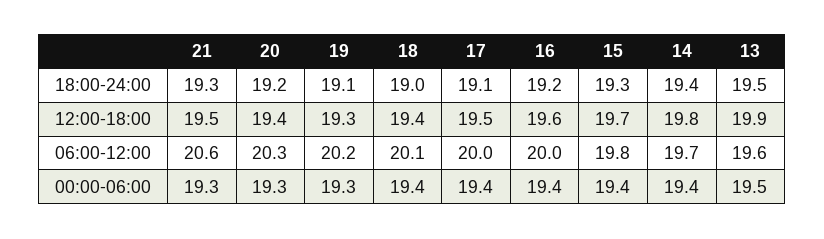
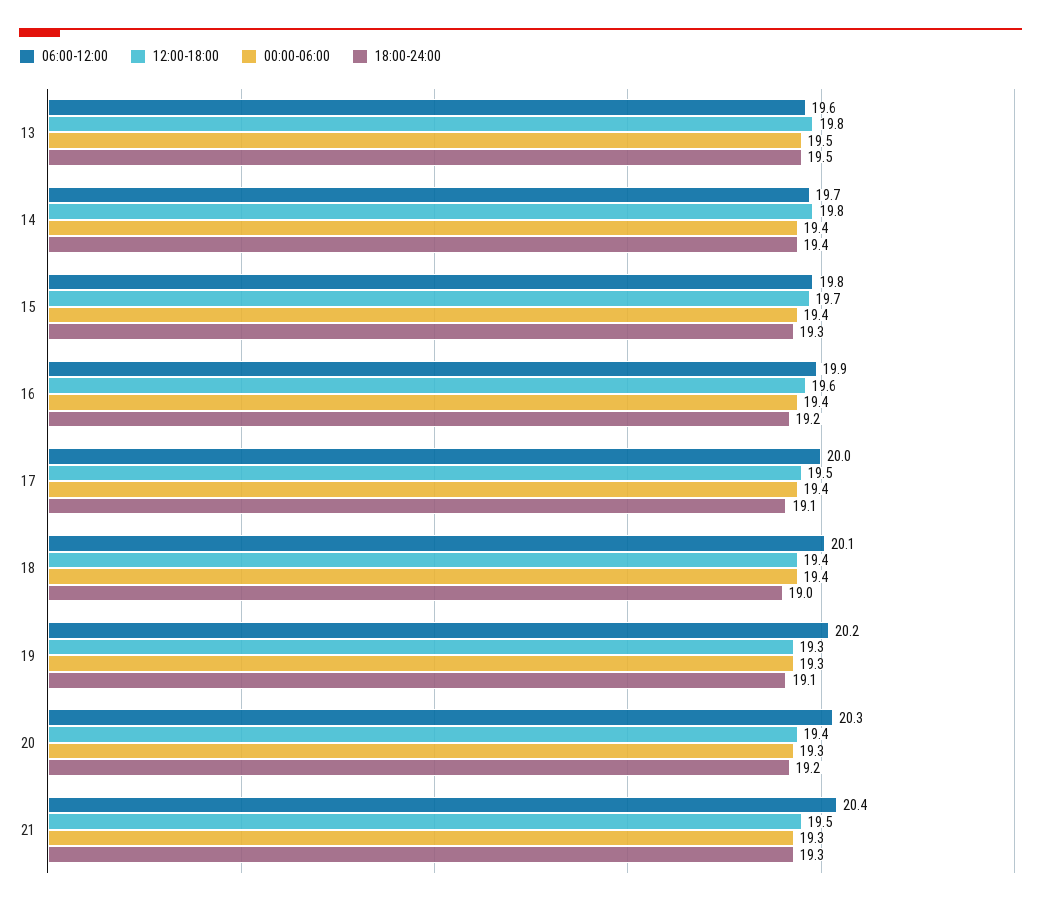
  {
    "18:00-24:00": {
      "21": 19.3,
      "20": 19.2,
      "19": 19.1,
      "18": 19,
      "17": 19.1,
      "16": 19.2,
      "15": 19.3,
      "14": 19.4,
      "13": 19.5
    },
    "12:00-18:00": {
      "21": 19.5,
      "20": 19.4,
      "19": 19.3,
      "18": 19.4,
      "17": 19.5,
      "16": 19.6,
      "15": 19.7,
      "14": 19.8,
-     "13": 19.9
+     "13": 19.8
    },
    "06:00-12:00": {
-     "21": 20.6,
+     "21": 20.4,
      "20": 20.3,
      "19": 20.2,
      "18": 20.1,
      "17": 20,
-     "16": 20,
+     "16": 19.9,
      "15": 19.8,
      "14": 19.7,
      "13": 19.6
    },
    "00:00-06:00": {
      "21": 19.3,
      "20": 19.3,
      "19": 19.3,
      "18": 19.4,
      "17": 19.4,
      "16": 19.4,
      "15": 19.4,
      "14": 19.4,
      "13": 19.5
    }
  }

